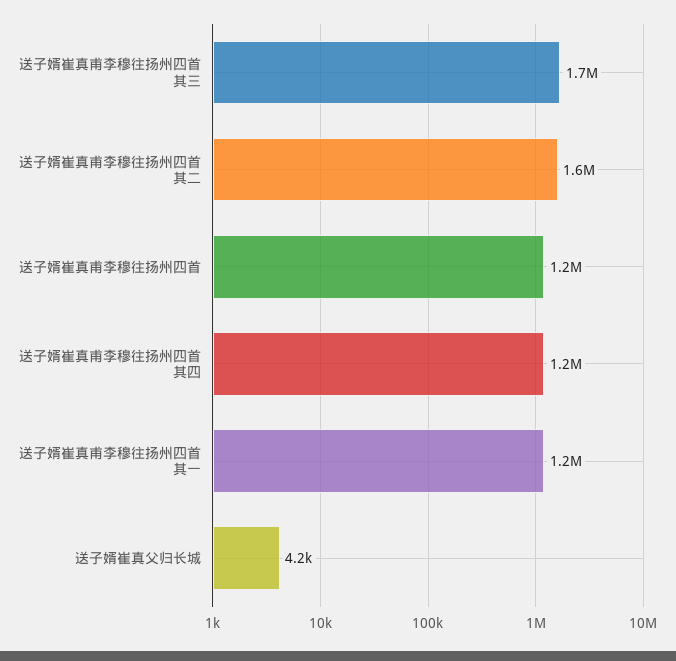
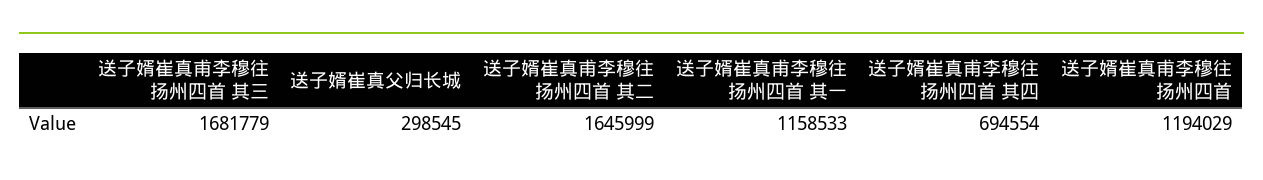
  {
    "送子婿崔真甫李穆往扬州四首 其三": 1681779,
    "送子婿崔真甫李穆往扬州四首 其二": 1645999,
    "送子婿崔真甫李穆往扬州四首": 1194029,
-   "送子婿崔真甫李穆往扬州四首 其四": 1200000,
+   "送子婿崔真甫李穆往扬州四首 其四": 694554,
    "送子婿崔真甫李穆往扬州四首 其一": 1158533,
-   "送子婿崔真父归长城": 4200
+   "送子婿崔真父归长城": 298545
  }

